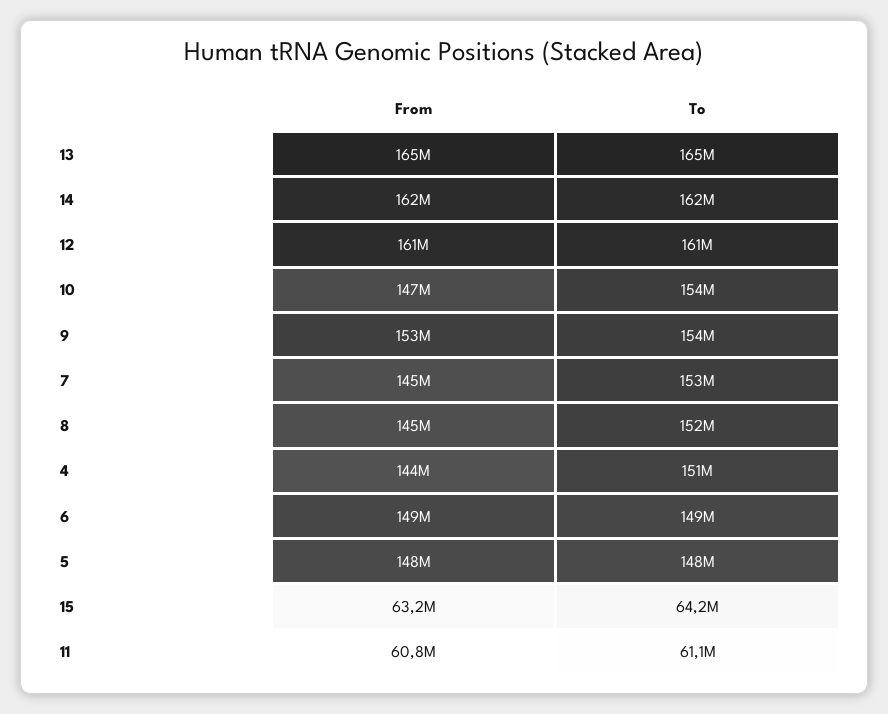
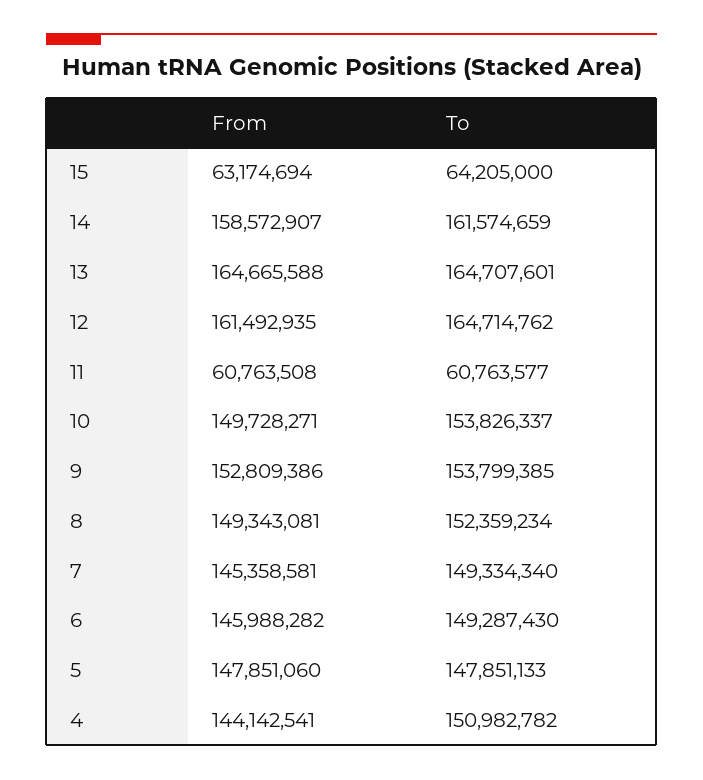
  {
    "From": {
      "13": 164665588,
-     "14": 162000000,
+     "14": 158572907,
      "12": 161492935,
-     "10": 147000000,
+     "10": 149728271,
      "9": 152809386,
      "7": 145358581,
-     "8": 145000000,
+     "8": 149343081,
      "4": 144142541,
-     "6": 149000000,
+     "6": 145988282,
      "5": 147851060,
      "15": 63174694,
      "11": 60763508
    },
    "To": {
      "13": 164707601,
      "14": 161574659,
-     "12": 161000000,
+     "12": 164714762,
      "10": 153826337,
      "9": 153799385,
-     "7": 153000000,
+     "7": 149334340,
      "8": 152359234,
      "4": 150982782,
      "6": 149287430,
      "5": 147851133,
      "15": 64205000,
-     "11": 61100000
+     "11": 60763577
    }
  }

